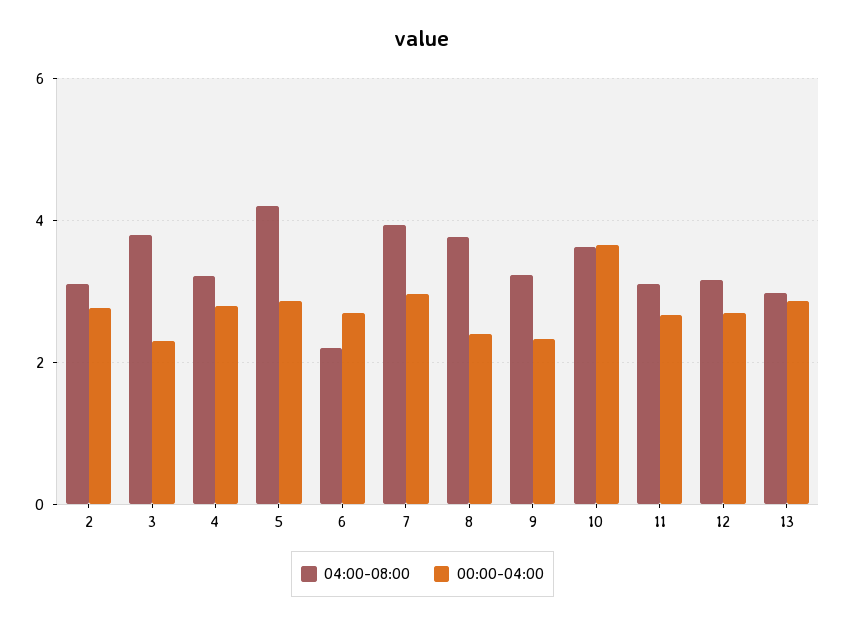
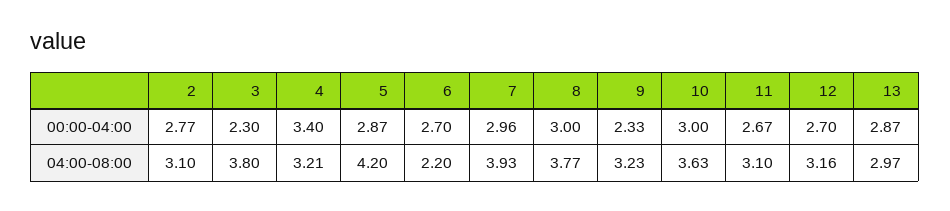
  {
    "04:00-08:00": {
      "2": 3.1,
      "3": 3.8,
      "4": 3.21,
      "5": 4.2,
      "6": 2.2,
      "7": 3.93,
      "8": 3.77,
      "9": 3.23,
      "10": 3.63,
      "11": 3.1,
      "12": 3.16,
      "13": 2.97
    },
    "00:00-04:00": {
      "2": 2.77,
      "3": 2.3,
-     "4": 2.8,
+     "4": 3.4,
      "5": 2.87,
      "6": 2.7,
      "7": 2.96,
-     "8": 2.4,
+     "8": 3,
      "9": 2.33,
-     "10": 3.6,
+     "10": 3,
      "11": 2.67,
      "12": 2.7,
      "13": 2.87
    }
  }

